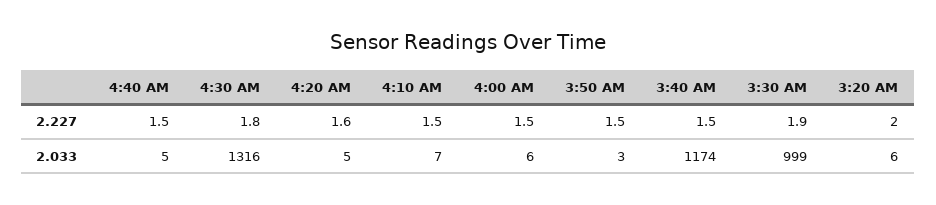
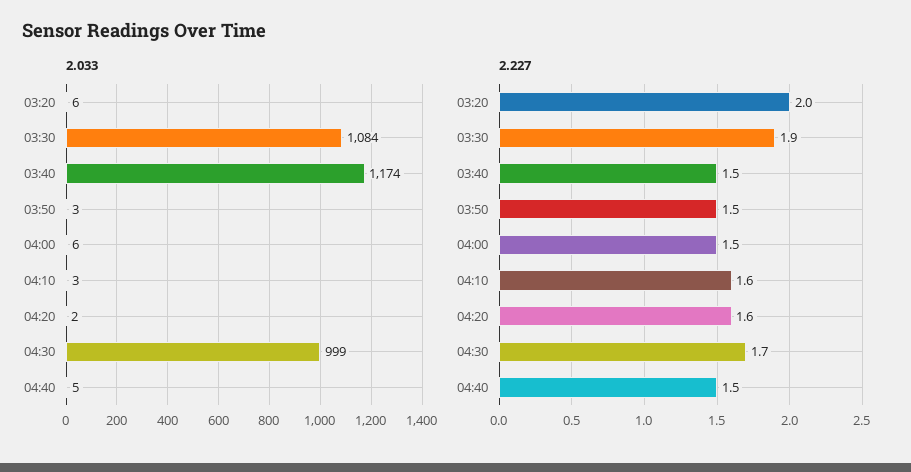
  {
    "2.227": {
      "4:40 AM": 1.5,
-     "4:30 AM": 1.8,
+     "4:30 AM": 1.7,
      "4:20 AM": 1.6,
-     "4:10 AM": 1.5,
+     "4:10 AM": 1.6,
      "4:00 AM": 1.5,
      "3:50 AM": 1.5,
      "3:40 AM": 1.5,
      "3:30 AM": 1.9,
      "3:20 AM": 2
    },
    "2.033": {
      "4:40 AM": 5,
-     "4:30 AM": 1316,
+     "4:30 AM": 999,
-     "4:20 AM": 5,
+     "4:20 AM": 2,
-     "4:10 AM": 7,
+     "4:10 AM": 3,
      "4:00 AM": 6,
      "3:50 AM": 3,
      "3:40 AM": 1174,
-     "3:30 AM": 999,
+     "3:30 AM": 1084,
      "3:20 AM": 6
    }
  }

